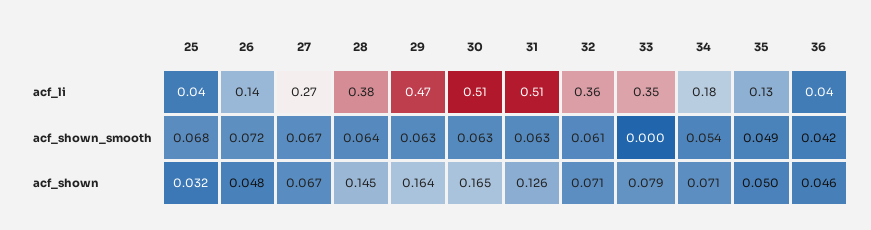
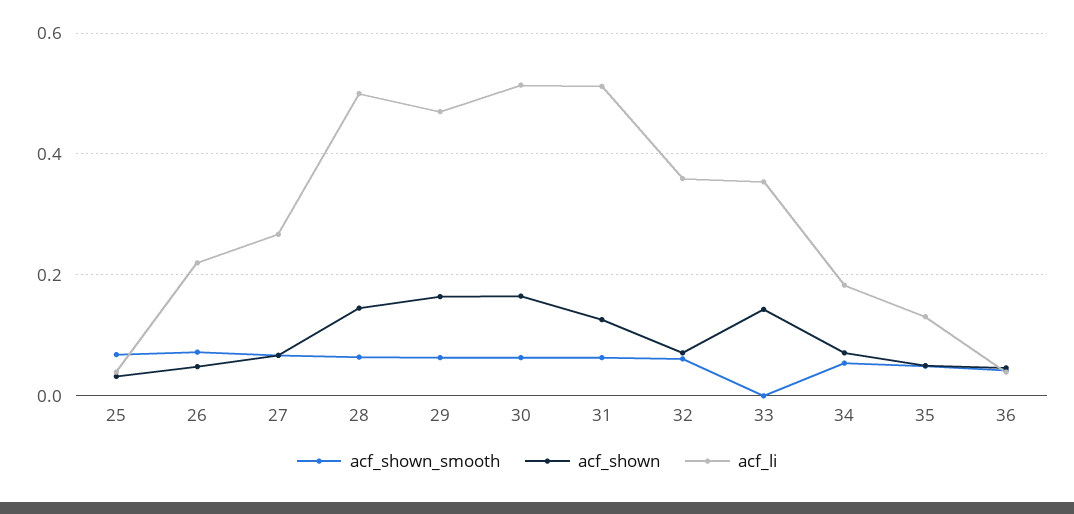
  {
    "acf_li": {
      "25": 0.04,
-     "26": 0.14,
+     "26": 0.22,
      "27": 0.27,
-     "28": 0.38,
+     "28": 0.5,
      "29": 0.47,
      "30": 0.51,
      "31": 0.51,
      "32": 0.36,
      "33": 0.35,
      "34": 0.18,
      "35": 0.13,
      "36": 0.04
    },
    "acf_shown_smooth": {
      "25": 0.068,
      "26": 0.072,
      "27": 0.067,
      "28": 0.064,
      "29": 0.063,
      "30": 0.063,
      "31": 0.063,
      "32": 0.061,
      "33": 0,
      "34": 0.054,
      "35": 0.049,
      "36": 0.042
    },
    "acf_shown": {
      "25": 0.032,
      "26": 0.048,
      "27": 0.067,
      "28": 0.145,
      "29": 0.164,
      "30": 0.165,
      "31": 0.126,
      "32": 0.071,
-     "33": 0.079,
+     "33": 0.14,
      "34": 0.071,
      "35": 0.05,
      "36": 0.046
    }
  }

